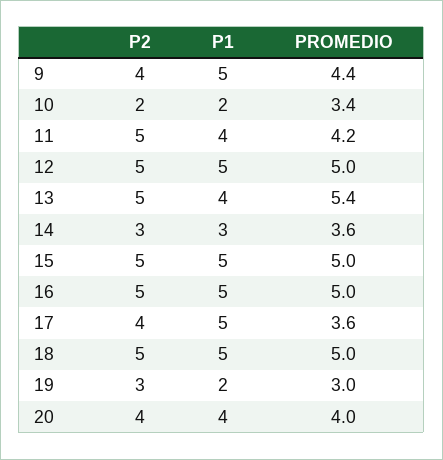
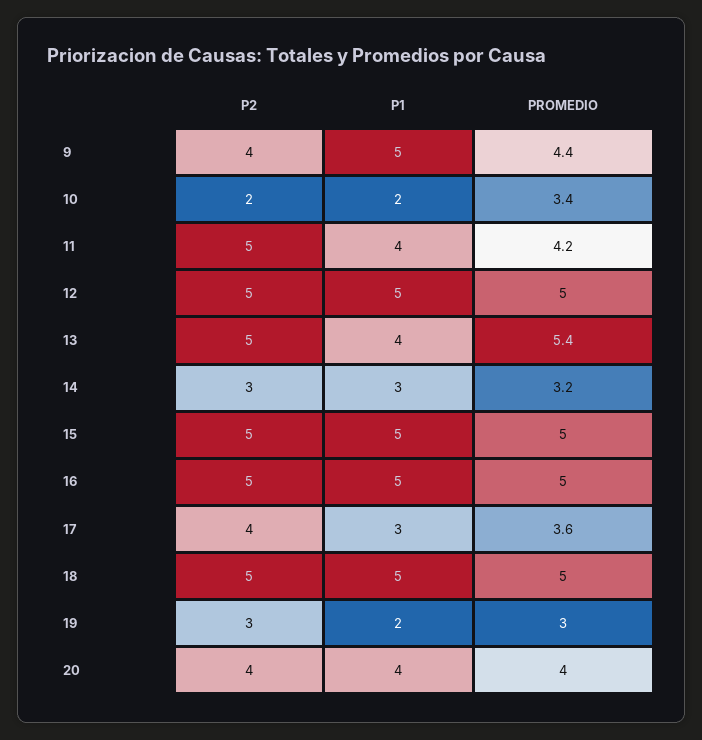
  {
    "P2": {
      "9": 4,
      "10": 2,
      "11": 5,
      "12": 5,
      "13": 5,
      "14": 3,
      "15": 5,
      "16": 5,
      "17": 4,
      "18": 5,
      "19": 3,
      "20": 4
    },
    "P1": {
      "9": 5,
      "10": 2,
      "11": 4,
      "12": 5,
      "13": 4,
      "14": 3,
      "15": 5,
      "16": 5,
-     "17": 5,
+     "17": 3,
      "18": 5,
      "19": 2,
      "20": 4
    },
    "PROMEDIO": {
      "9": 4.4,
      "10": 3.4,
      "11": 4.2,
      "12": 5,
      "13": 5.4,
-     "14": 3.6,
+     "14": 3.2,
      "15": 5,
      "16": 5,
      "17": 3.6,
      "18": 5,
      "19": 3,
      "20": 4
    }
  }

